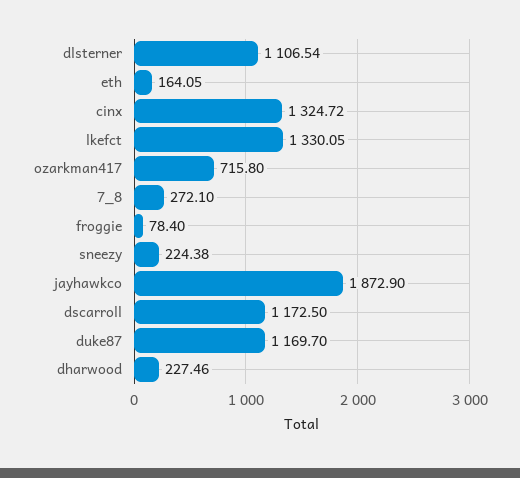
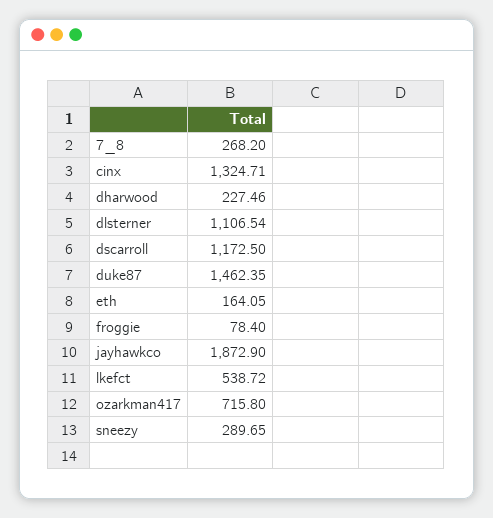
  {
    "dlsterner": 1106.54,
    "eth": 164.05,
-   "cinx": 1324.72,
+   "cinx": 1324.71,
-   "lkefct": 1330.05,
+   "lkefct": 538.72,
    "ozarkman417": 715.8,
-   "7_8": 272.1,
+   "7_8": 268.2,
    "froggie": 78.4,
-   "sneezy": 224.38,
+   "sneezy": 289.65,
    "jayhawkco": 1872.9,
    "dscarroll": 1172.5,
-   "duke87": 1169.7,
+   "duke87": 1462.35,
    "dharwood": 227.46
  }

